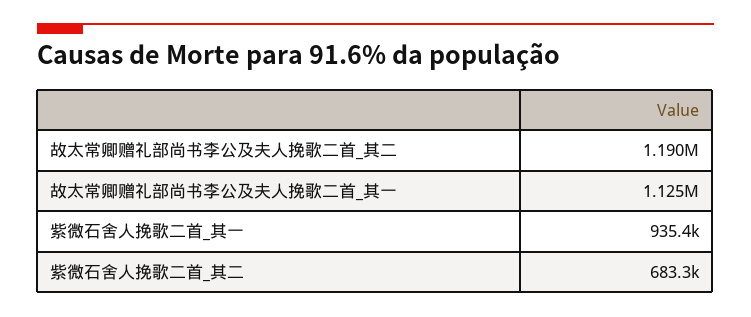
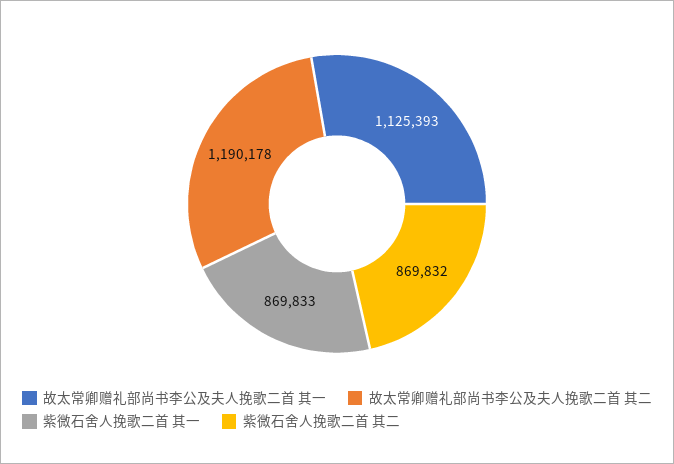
  {
    "故太常卿赠礼部尚书李公及夫人挽歌二首_其二": 1190178,
    "故太常卿赠礼部尚书李公及夫人挽歌二首_其一": 1125393,
-   "紫微石舍人挽歌二首_其一": 935400,
+   "紫微石舍人挽歌二首_其一": 869833,
-   "紫微石舍人挽歌二首_其二": 683300
+   "紫微石舍人挽歌二首_其二": 869832
  }

